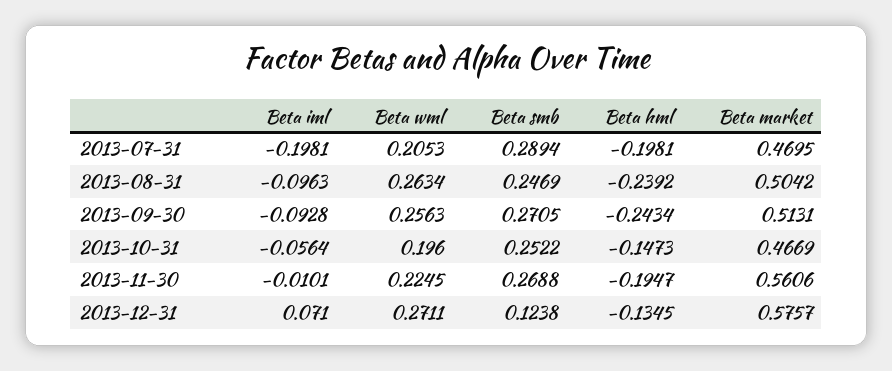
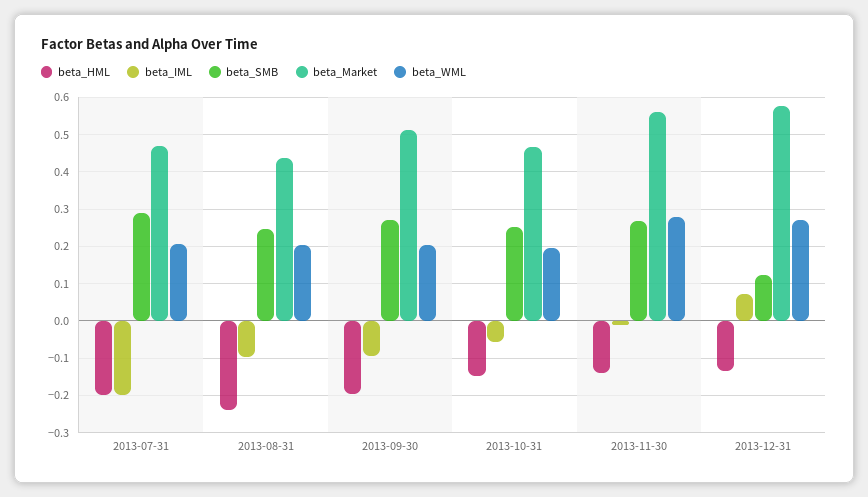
  {
    "Beta iml": {
      "2013-07-31": -0.1981,
      "2013-08-31": -0.0963,
      "2013-09-30": -0.0928,
      "2013-10-31": -0.0564,
      "2013-11-30": -0.0101,
      "2013-12-31": 0.071
    },
    "Beta wml": {
      "2013-07-31": 0.2053,
-     "2013-08-31": 0.2634,
+     "2013-08-31": 0.2,
-     "2013-09-30": 0.2563,
+     "2013-09-30": 0.2,
      "2013-10-31": 0.196,
-     "2013-11-30": 0.2245,
+     "2013-11-30": 0.28,
      "2013-12-31": 0.2711
    },
    "Beta smb": {
      "2013-07-31": 0.2894,
      "2013-08-31": 0.2469,
      "2013-09-30": 0.2705,
      "2013-10-31": 0.2522,
      "2013-11-30": 0.2688,
      "2013-12-31": 0.1238
    },
    "Beta hml": {
      "2013-07-31": -0.1981,
      "2013-08-31": -0.2392,
-     "2013-09-30": -0.2434,
+     "2013-09-30": -0.2,
      "2013-10-31": -0.1473,
-     "2013-11-30": -0.1947,
+     "2013-11-30": -0.14,
      "2013-12-31": -0.1345
    },
    "Beta market": {
      "2013-07-31": 0.4695,
-     "2013-08-31": 0.5042,
+     "2013-08-31": 0.44,
      "2013-09-30": 0.5131,
      "2013-10-31": 0.4669,
      "2013-11-30": 0.5606,
      "2013-12-31": 0.5757
    }
  }

